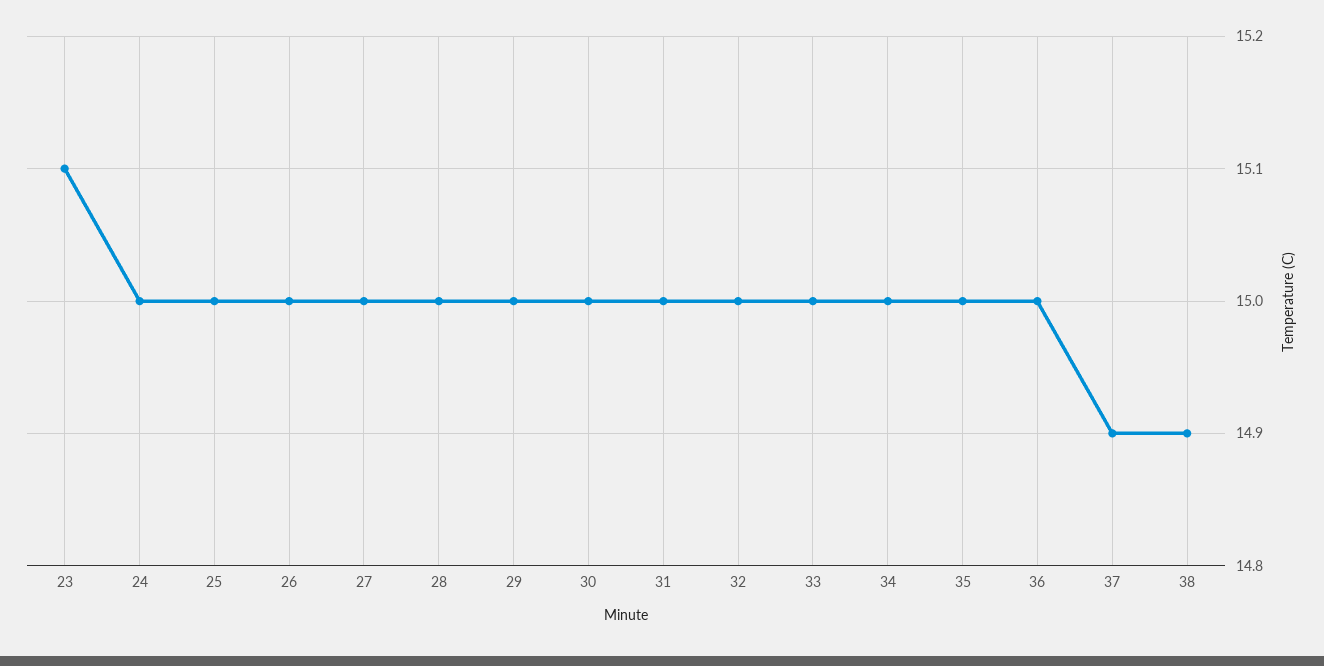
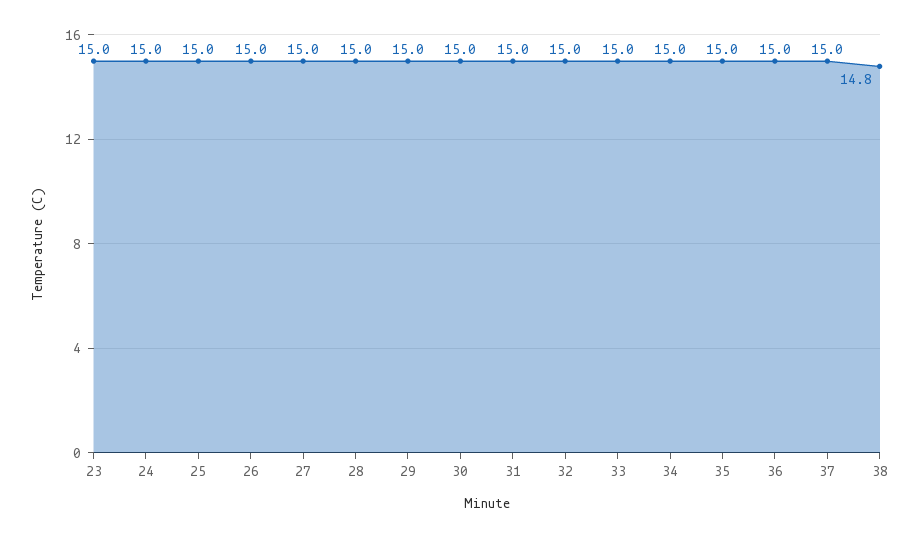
  {
-   "23": 15.1,
+   "23": 15,
    "24": 15,
    "25": 15,
    "26": 15,
    "27": 15,
    "28": 15,
    "29": 15,
    "30": 15,
    "31": 15,
    "32": 15,
    "33": 15,
    "34": 15,
    "35": 15,
    "36": 15,
-   "37": 14.9,
+   "37": 15,
-   "38": 14.9
+   "38": 14.8
  }

